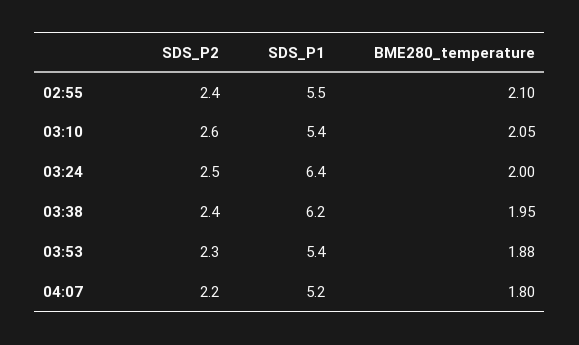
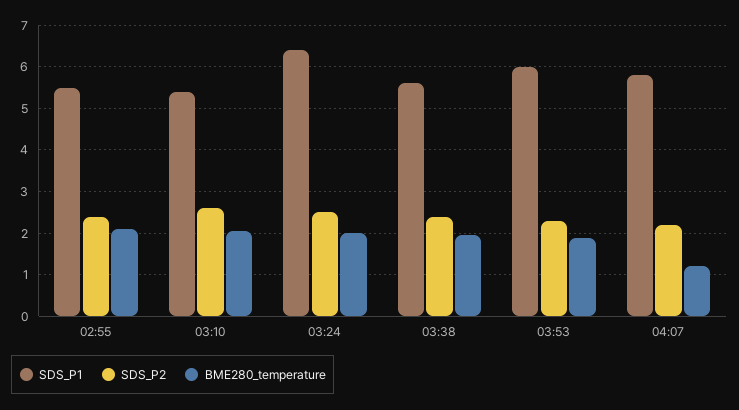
  {
    "SDS_P2": {
      "02:55": 2.4,
      "03:10": 2.6,
      "03:24": 2.5,
      "03:38": 2.4,
      "03:53": 2.3,
      "04:07": 2.2
    },
    "SDS_P1": {
      "02:55": 5.5,
      "03:10": 5.4,
      "03:24": 6.4,
-     "03:38": 6.2,
+     "03:38": 5.6,
-     "03:53": 5.4,
+     "03:53": 6,
-     "04:07": 5.2
+     "04:07": 5.8
    },
    "BME280_temperature": {
      "02:55": 2.1,
      "03:10": 2.05,
      "03:24": 2,
      "03:38": 1.95,
      "03:53": 1.88,
-     "04:07": 1.8
+     "04:07": 1.2
    }
  }

